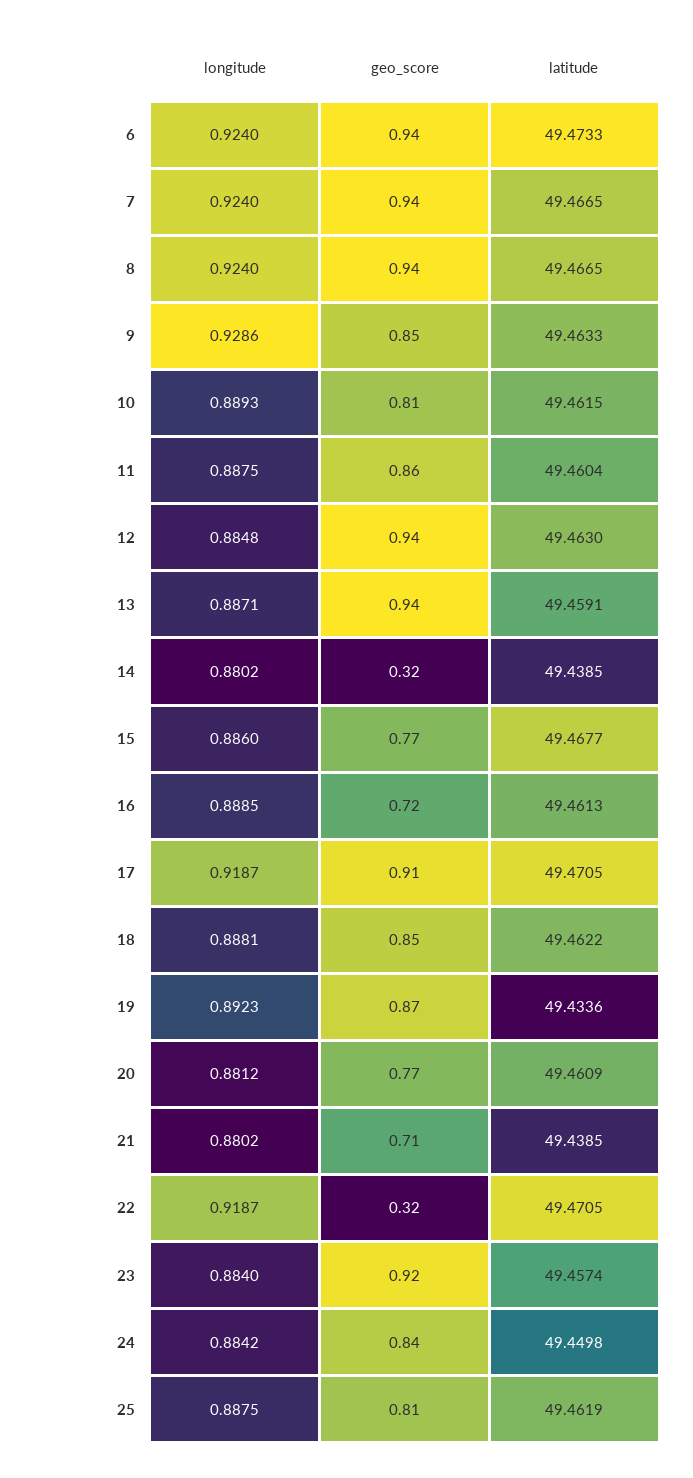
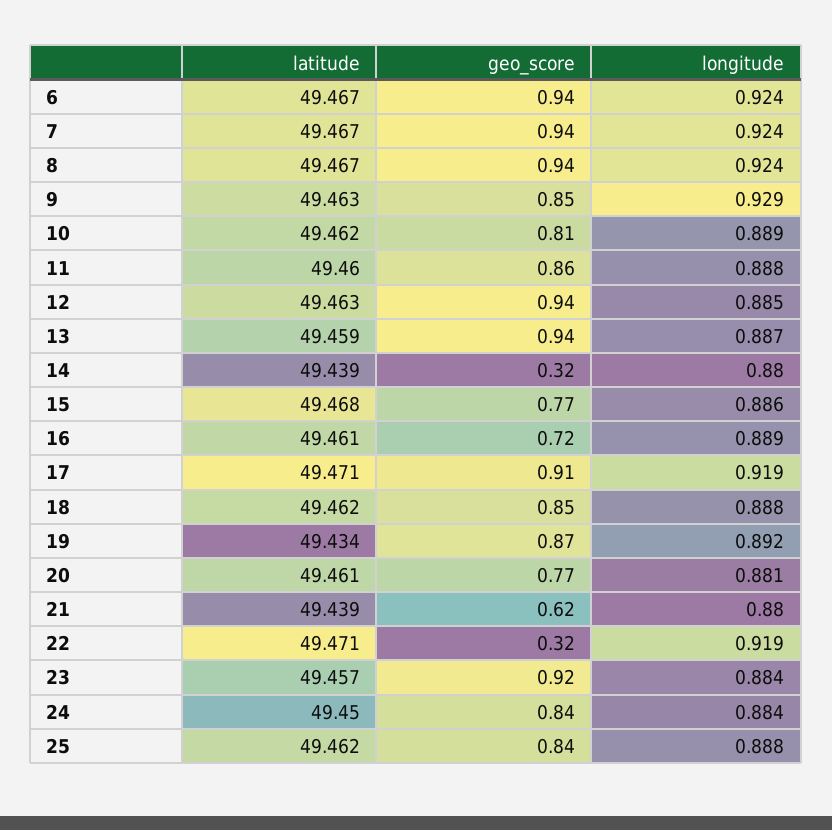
  {
    "longitude": {
      "6": 0.924,
      "7": 0.924,
      "8": 0.924,
      "9": 0.9286,
      "10": 0.8893,
      "11": 0.8875,
      "12": 0.8848,
      "13": 0.8871,
      "14": 0.8802,
      "15": 0.886,
      "16": 0.8885,
      "17": 0.9187,
      "18": 0.8881,
      "19": 0.8923,
      "20": 0.8812,
      "21": 0.8802,
      "22": 0.9187,
      "23": 0.884,
      "24": 0.8842,
      "25": 0.8875
    },
    "geo_score": {
      "6": 0.94,
      "7": 0.94,
      "8": 0.94,
      "9": 0.85,
      "10": 0.81,
      "11": 0.86,
      "12": 0.94,
      "13": 0.94,
      "14": 0.32,
      "15": 0.77,
      "16": 0.72,
      "17": 0.91,
      "18": 0.85,
      "19": 0.87,
      "20": 0.77,
-     "21": 0.71,
+     "21": 0.62,
      "22": 0.32,
      "23": 0.92,
      "24": 0.84,
-     "25": 0.81
+     "25": 0.84
    },
    "latitude": {
-     "6": 49.4733,
+     "6": 49.467,
      "7": 49.4665,
      "8": 49.4665,
      "9": 49.4633,
      "10": 49.4615,
      "11": 49.4604,
      "12": 49.463,
      "13": 49.4591,
      "14": 49.4385,
      "15": 49.4677,
      "16": 49.4613,
      "17": 49.4705,
      "18": 49.4622,
      "19": 49.4336,
      "20": 49.4609,
      "21": 49.4385,
      "22": 49.4705,
      "23": 49.4574,
      "24": 49.4498,
      "25": 49.4619
    }
  }

